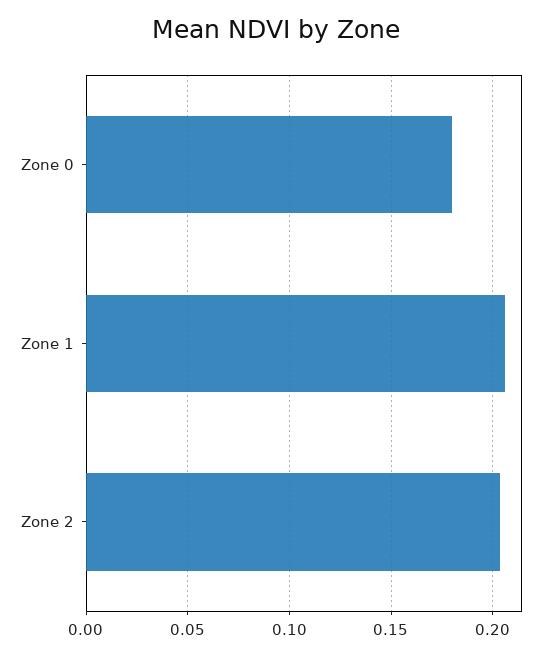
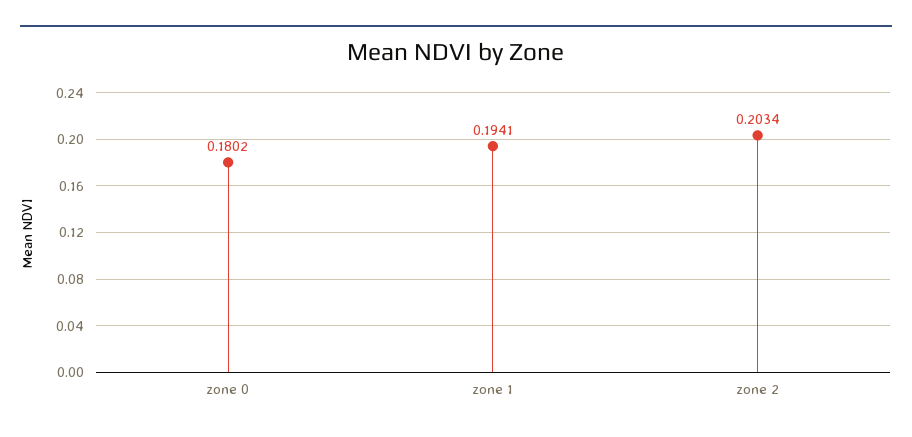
  {
    "Zone 0": 0.1802,
-   "Zone 1": 0.205,
+   "Zone 1": 0.1941,
    "Zone 2": 0.2034
  }

